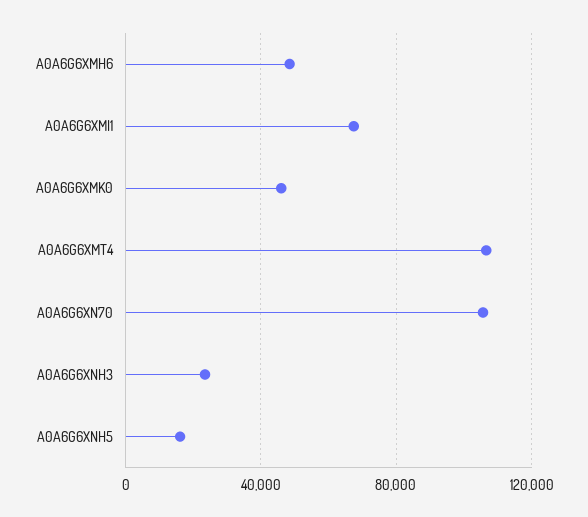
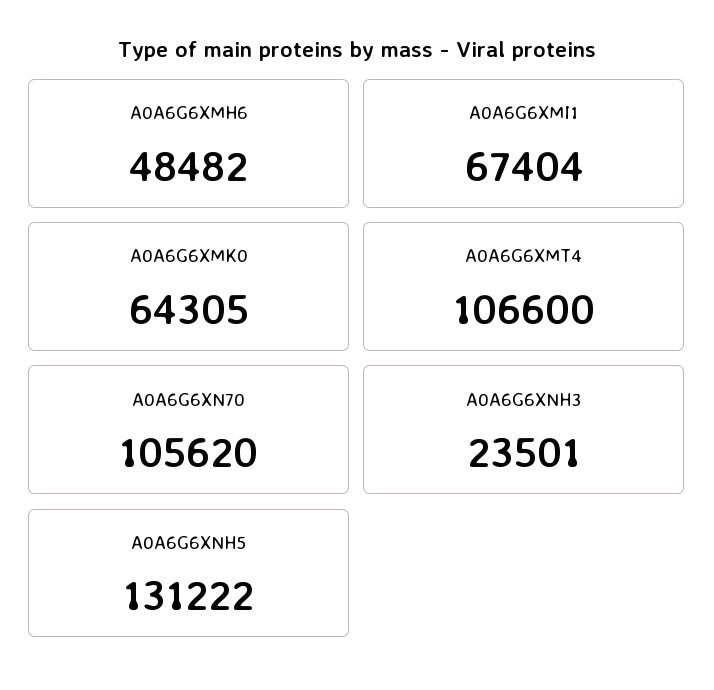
  {
    "A0A6G6XMH6": 48482,
    "A0A6G6XMI1": 67404,
-   "A0A6G6XMK0": 45000,
+   "A0A6G6XMK0": 64305,
    "A0A6G6XMT4": 106600,
    "A0A6G6XN70": 105620,
    "A0A6G6XNH3": 23501,
-   "A0A6G6XNH5": 15000
+   "A0A6G6XNH5": 131222
  }

